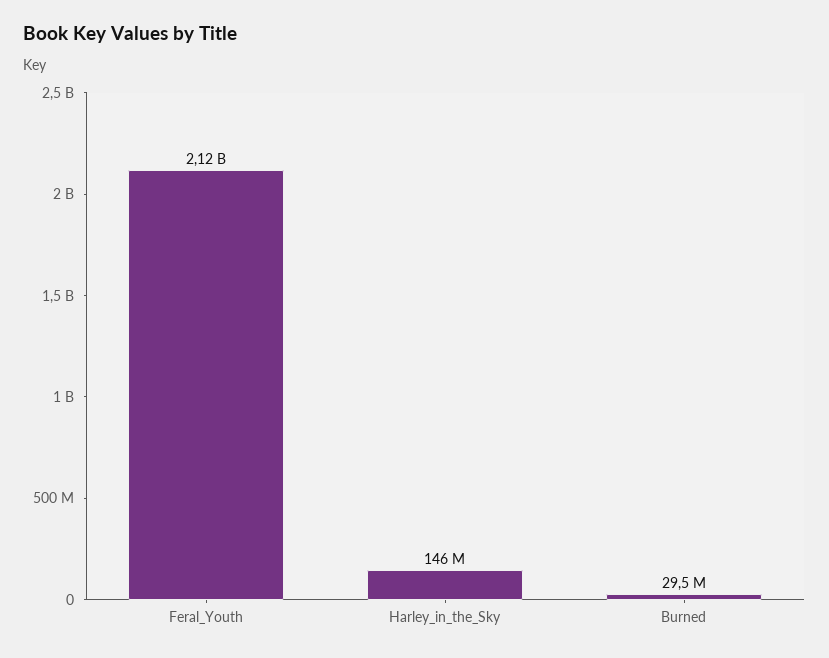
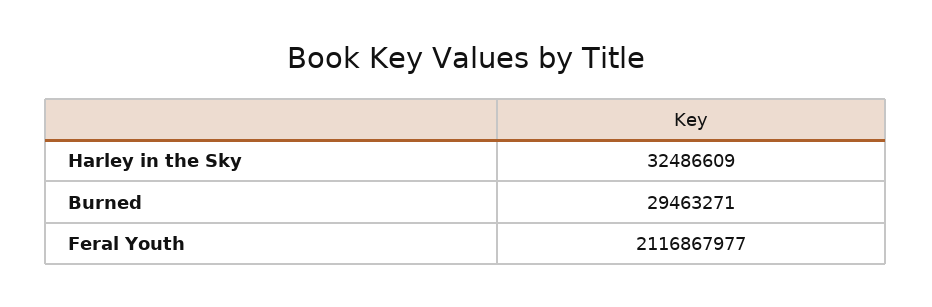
  {
    "Feral_Youth": 2116867977,
-   "Harley_in_the_Sky": 146000000,
+   "Harley_in_the_Sky": 32486609,
    "Burned": 29463271
  }

